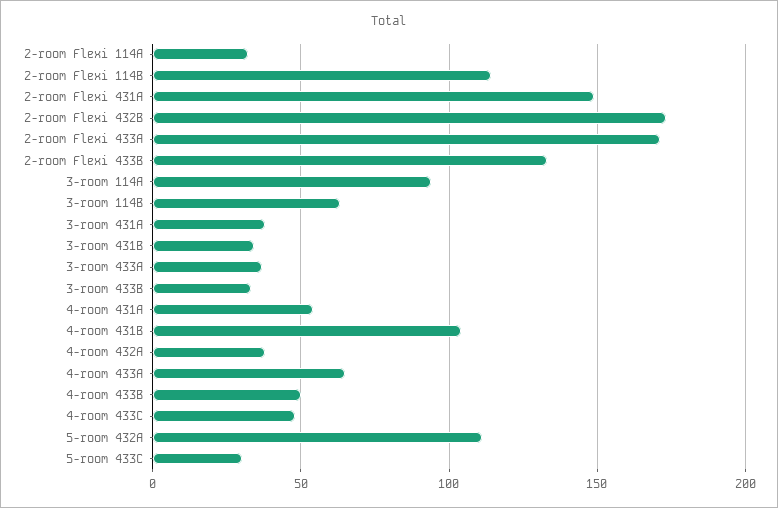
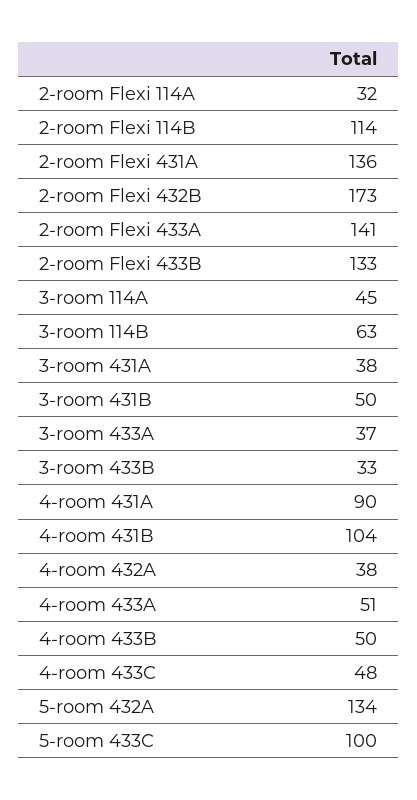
  {
    "2-room Flexi 114A": 32,
    "2-room Flexi 114B": 114,
-   "2-room Flexi 431A": 150,
+   "2-room Flexi 431A": 136,
    "2-room Flexi 432B": 173,
-   "2-room Flexi 433A": 170,
+   "2-room Flexi 433A": 141,
    "2-room Flexi 433B": 133,
-   "3-room 114A": 95,
+   "3-room 114A": 45,
    "3-room 114B": 63,
    "3-room 431A": 38,
-   "3-room 431B": 35,
+   "3-room 431B": 50,
    "3-room 433A": 37,
    "3-room 433B": 33,
-   "4-room 431A": 55,
+   "4-room 431A": 90,
    "4-room 431B": 104,
    "4-room 432A": 38,
-   "4-room 433A": 65,
+   "4-room 433A": 51,
    "4-room 433B": 50,
    "4-room 433C": 48,
-   "5-room 432A": 110,
+   "5-room 432A": 134,
-   "5-room 433C": 30
+   "5-room 433C": 100
  }

